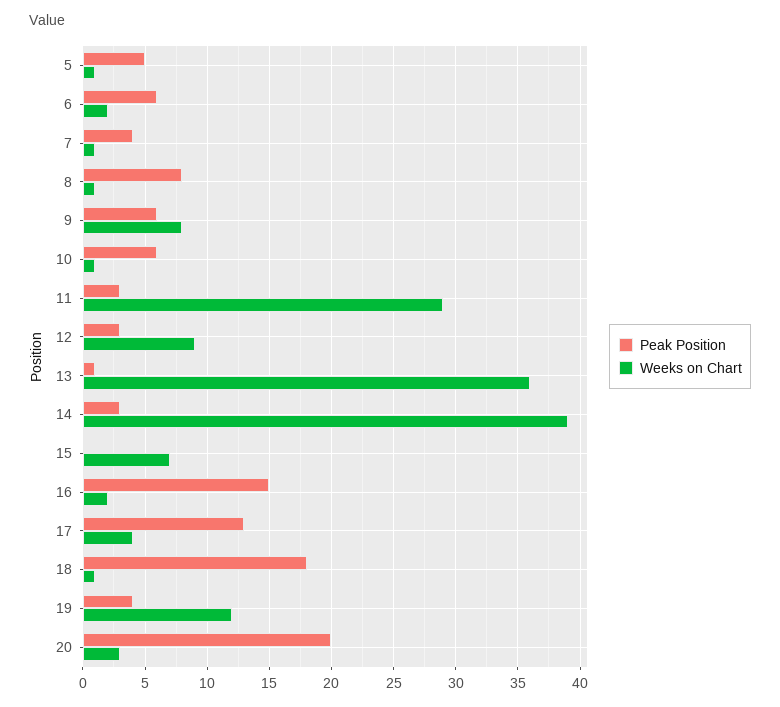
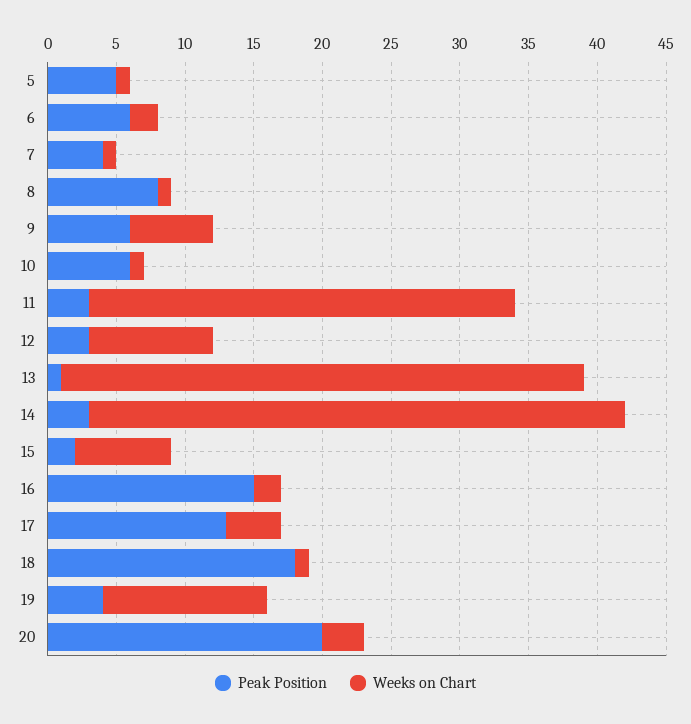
  {
    "Peak Position": {
      "5": 5,
      "6": 6,
      "7": 4,
      "8": 8,
      "9": 6,
      "10": 6,
      "11": 3,
      "12": 3,
      "13": 1,
      "14": 3,
-     "15": 0,
+     "15": 2,
      "16": 15,
      "17": 13,
      "18": 18,
      "19": 4,
      "20": 20
    },
    "Weeks on Chart": {
      "5": 1,
      "6": 2,
      "7": 1,
      "8": 1,
-     "9": 8,
+     "9": 6,
      "10": 1,
-     "11": 29,
+     "11": 31,
      "12": 9,
-     "13": 36,
+     "13": 38,
      "14": 39,
      "15": 7,
      "16": 2,
      "17": 4,
      "18": 1,
      "19": 12,
      "20": 3
    }
  }

